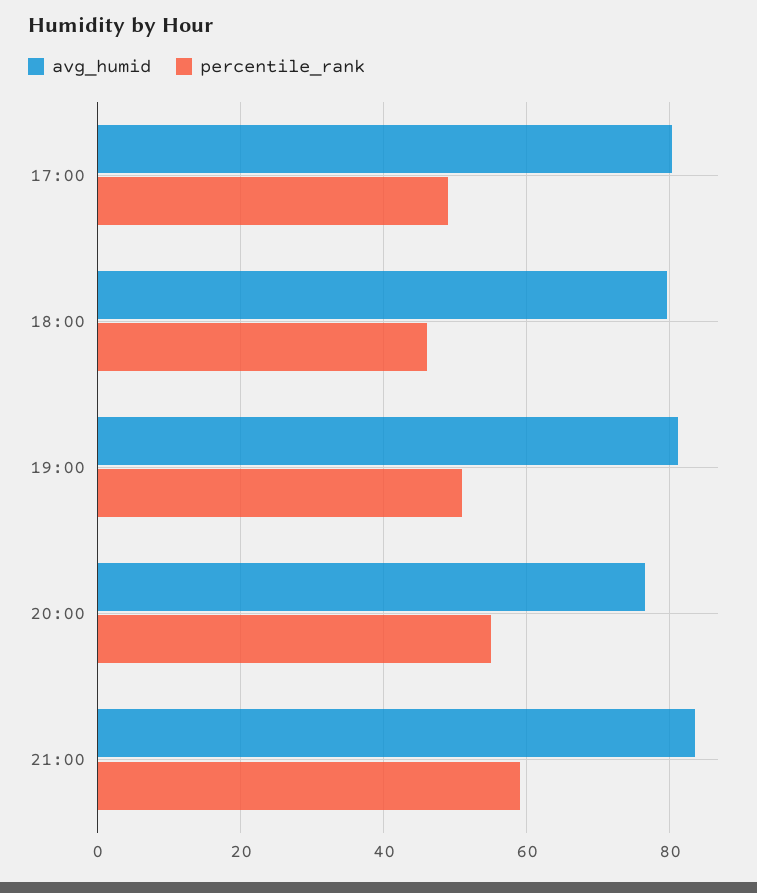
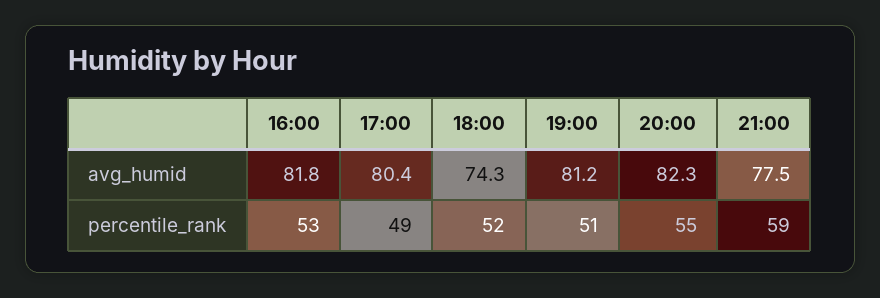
  {
    "avg_humid": {
      "17:00": 80.4,
-     "18:00": 80,
+     "18:00": 74.3,
      "19:00": 81.2,
-     "20:00": 76,
+     "20:00": 82.3,
-     "21:00": 84
+     "21:00": 77.5,
+     "16:00": 81.8
    },
    "percentile_rank": {
      "17:00": 49,
-     "18:00": 46,
+     "18:00": 52,
      "19:00": 51,
      "20:00": 55,
-     "21:00": 59
+     "21:00": 59,
+     "16:00": 53
    }
  }

